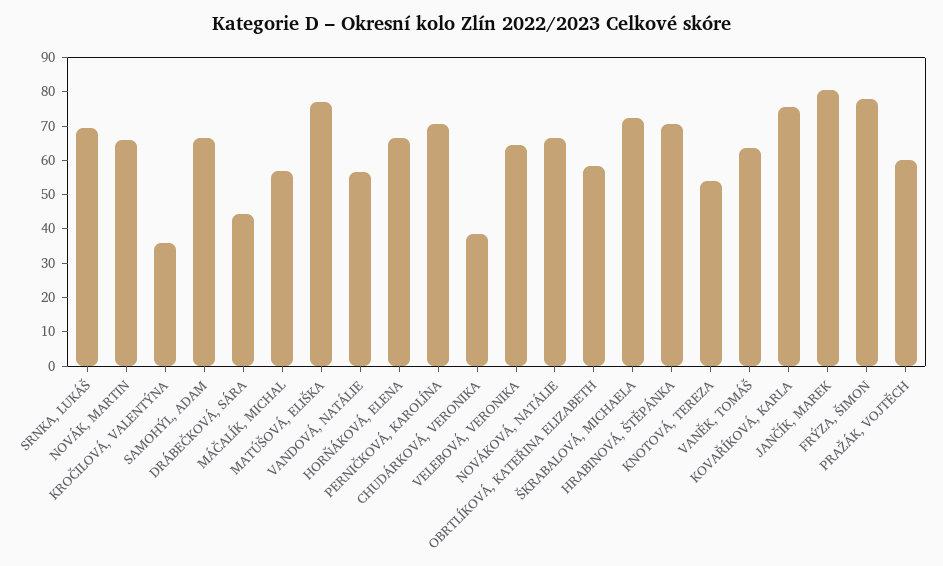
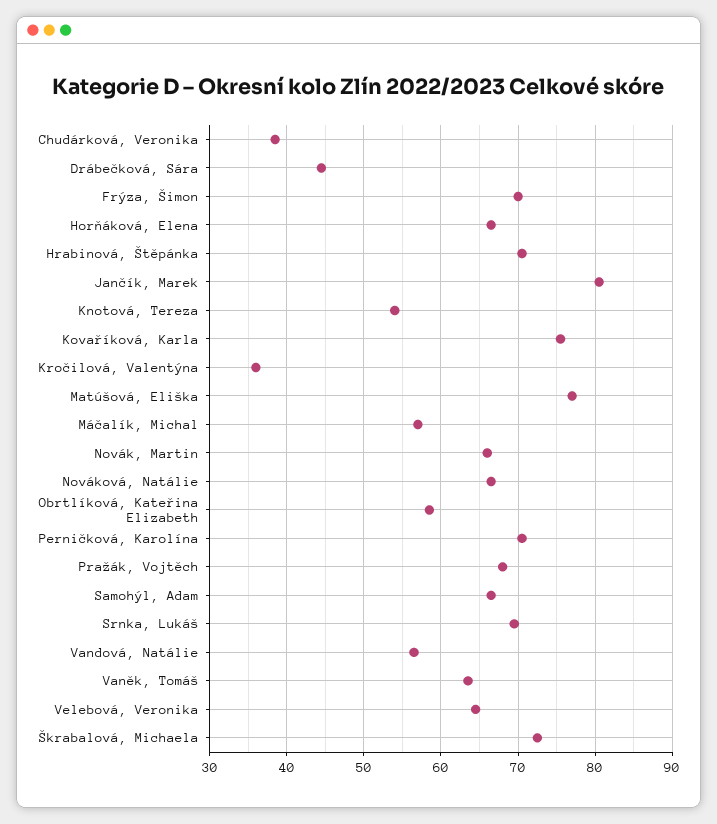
  {
    "SRNKA, LUKÁŠ": 70,
    "NOVÁK, MARTIN": 66,
    "KROČILOVÁ, VALENTÝNA": 36,
    "SAMOHÝL, ADAM": 67,
    "DRÁBEČKOVÁ, SÁRA": 45,
    "MÁČALÍK, MICHAL": 57,
    "MATÚŠOVÁ, ELIŠKA": 77,
    "VANDOVÁ, NATÁLIE": 57,
    "HORŇÁKOVÁ, ELENA": 67,
    "PERNIČKOVÁ, KAROLÍNA": 71,
    "CHUDÁRKOVÁ, VERONIKA": 39,
    "VELEBOVÁ, VERONIKA": 65,
    "NOVÁKOVÁ, NATÁLIE": 67,
    "OBRTLÍKOVÁ, KATEŘINA ELIZABETH": 59,
    "ŠKRABALOVÁ, MICHAELA": 73,
    "HRABINOVÁ, ŠTĚPÁNKA": 71,
    "KNOTOVÁ, TEREZA": 54,
    "VANĚK, TOMÁŠ": 64,
    "KOVAŘÍKOVÁ, KARLA": 76,
    "JANČÍK, MAREK": 81,
-   "FRÝZA, ŠIMON": 77.5,
+   "FRÝZA, ŠIMON": 70,
-   "PRAŽÁK, VOJTĚCH": 60
+   "PRAŽÁK, VOJTĚCH": 68
  }

